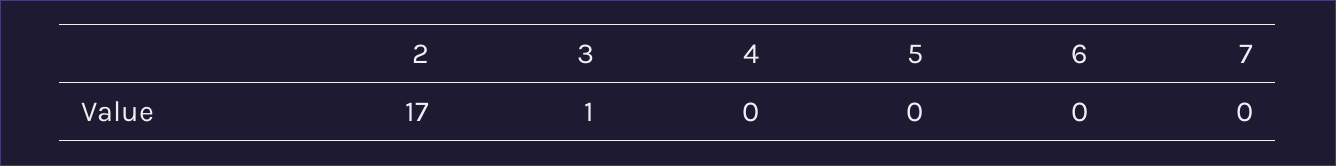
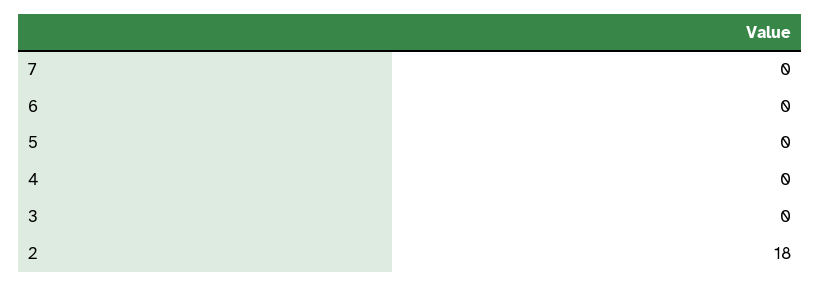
  {
-   "2": 17,
+   "2": 18,
-   "3": 1,
+   "3": 0,
    "4": 0,
    "5": 0,
    "6": 0,
    "7": 0
  }

